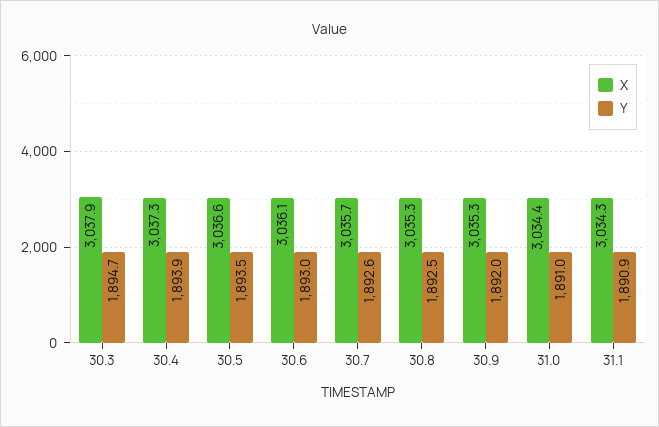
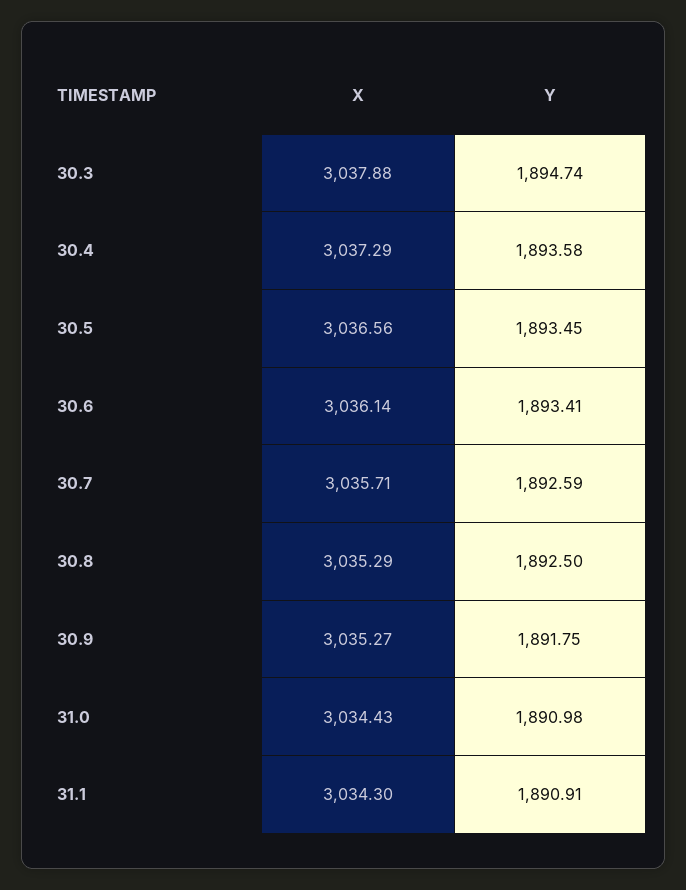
  {
    "X": {
      "30.3": 3037.88,
      "30.4": 3037.29,
      "30.5": 3036.56,
      "30.6": 3036.14,
      "30.7": 3035.71,
      "30.8": 3035.29,
      "30.9": 3035.27,
      "31.0": 3034.43,
      "31.1": 3034.3
    },
    "Y": {
      "30.3": 1894.74,
-     "30.4": 1893.9,
+     "30.4": 1893.58,
      "30.5": 1893.45,
-     "30.6": 1893,
+     "30.6": 1893.41,
      "30.7": 1892.59,
      "30.8": 1892.5,
-     "30.9": 1892,
+     "30.9": 1891.75,
      "31.0": 1890.98,
      "31.1": 1890.91
    }
  }

